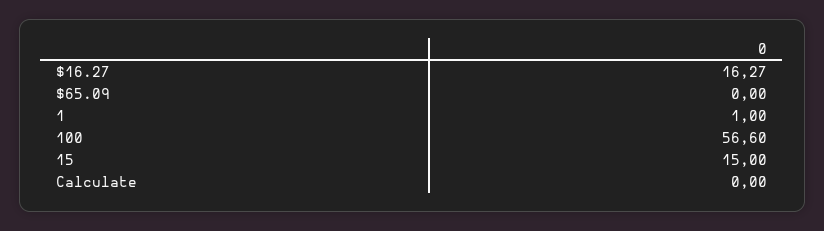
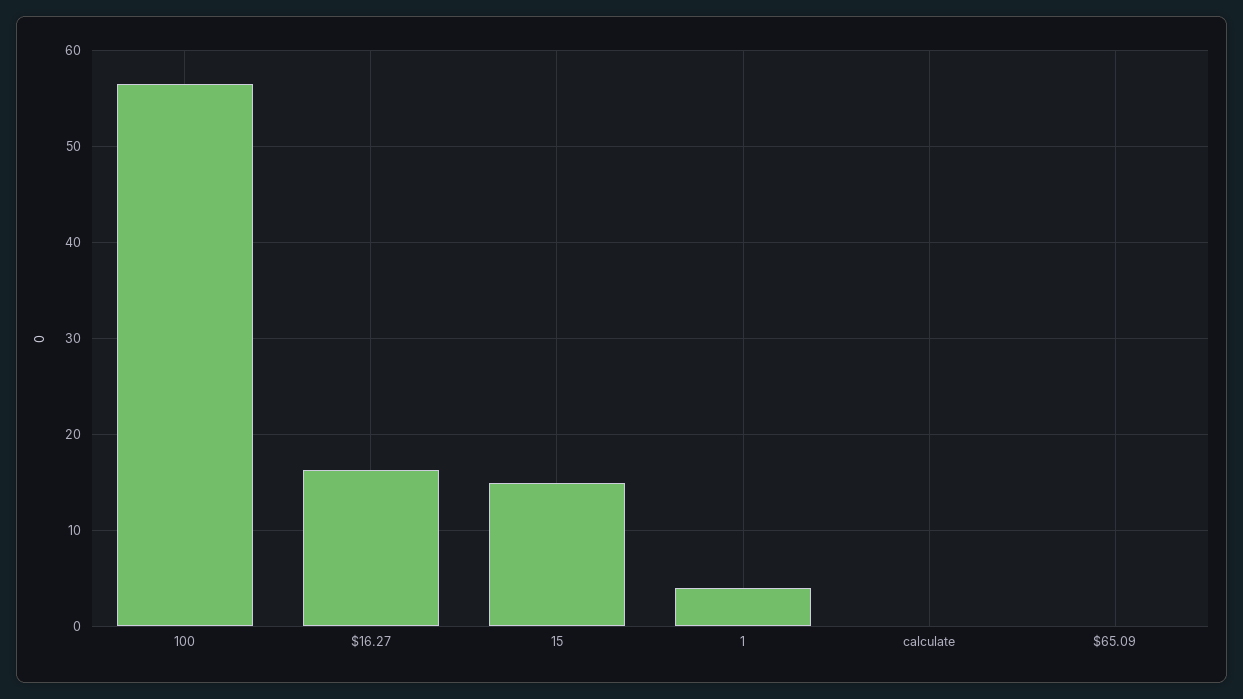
  {
    "$16.27": 16.27,
    "$65.09": 0,
-   "1": 1,
+   "1": 4,
    "100": 56.6,
    "15": 15,
    "Calculate": 0
  }

